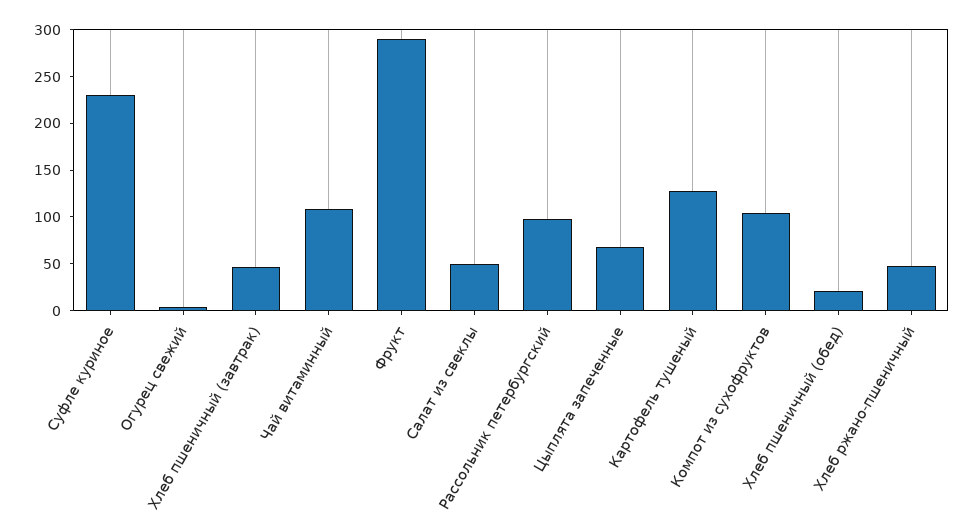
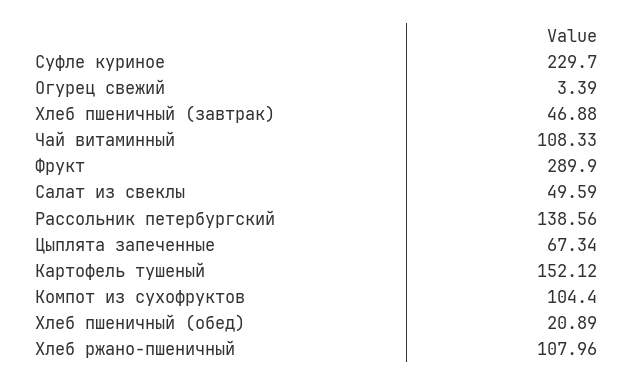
  {
    "Суфле куриное": 229.7,
    "Огурец свежий": 3.39,
    "Хлеб пшеничный (завтрак)": 46.88,
    "Чай витаминный": 108.33,
    "Фрукт": 289.9,
    "Салат из свеклы": 49.59,
-   "Рассольник петербургский": 100,
+   "Рассольник петербургский": 138.56,
    "Цыплята запеченные": 67.34,
-   "Картофель тушеный": 130,
+   "Картофель тушеный": 152.12,
    "Компот из сухофруктов": 104.4,
    "Хлеб пшеничный (обед)": 20.89,
-   "Хлеб ржано-пшеничный": 50
+   "Хлеб ржано-пшеничный": 107.96
  }

